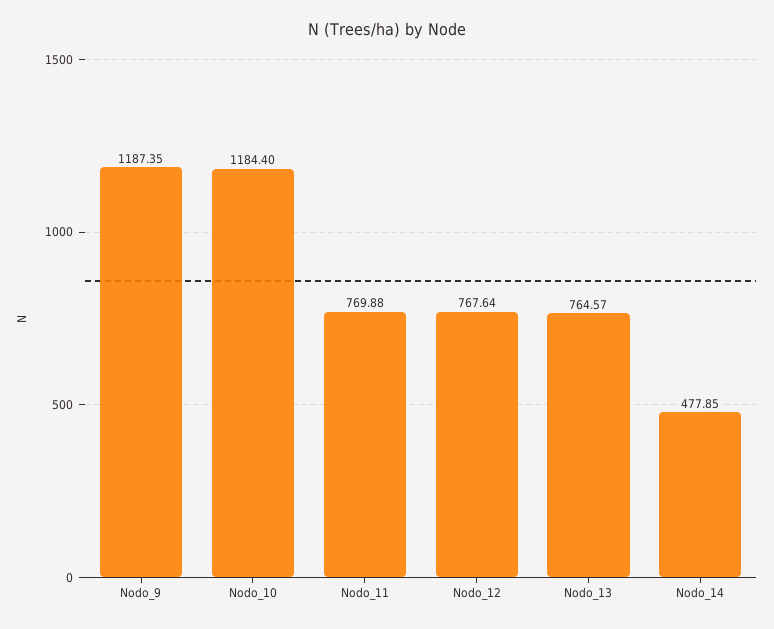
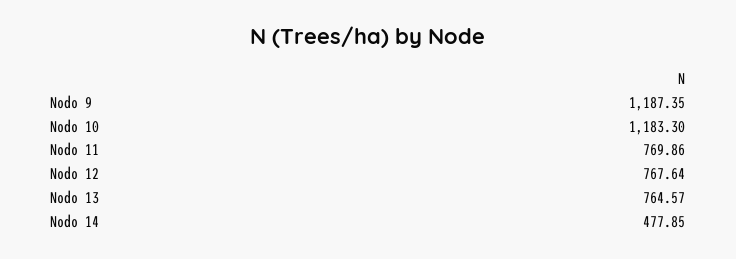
  {
    "Nodo_9": 1187.35,
-   "Nodo_10": 1184.4,
+   "Nodo_10": 1183.3,
-   "Nodo_11": 769.88,
+   "Nodo_11": 769.86,
    "Nodo_12": 767.64,
    "Nodo_13": 764.57,
    "Nodo_14": 477.85
  }

